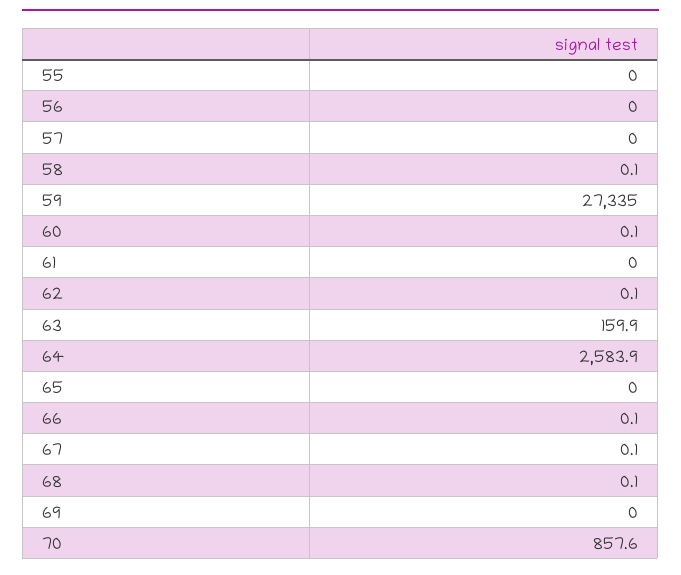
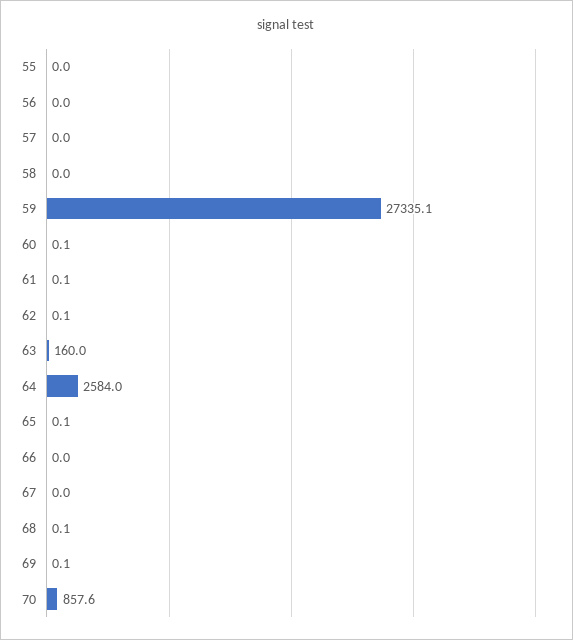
  {
    "55": 0,
    "56": 0,
    "57": 0,
-   "58": 0.1,
+   "58": 0,
-   "59": 27335,
+   "59": 27335.1,
    "60": 0.1,
-   "61": 0,
+   "61": 0.1,
    "62": 0.1,
-   "63": 159.9,
+   "63": 160,
-   "64": 2583.9,
+   "64": 2584,
-   "65": 0,
+   "65": 0.1,
-   "66": 0.1,
+   "66": 0,
-   "67": 0.1,
+   "67": 0,
    "68": 0.1,
-   "69": 0,
+   "69": 0.1,
    "70": 857.6
  }

